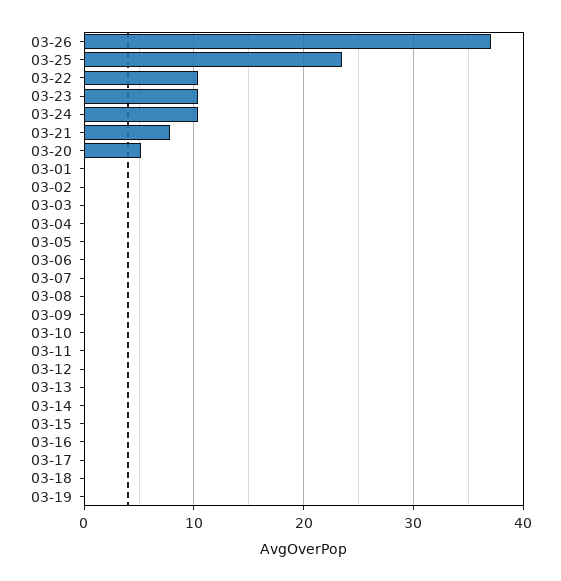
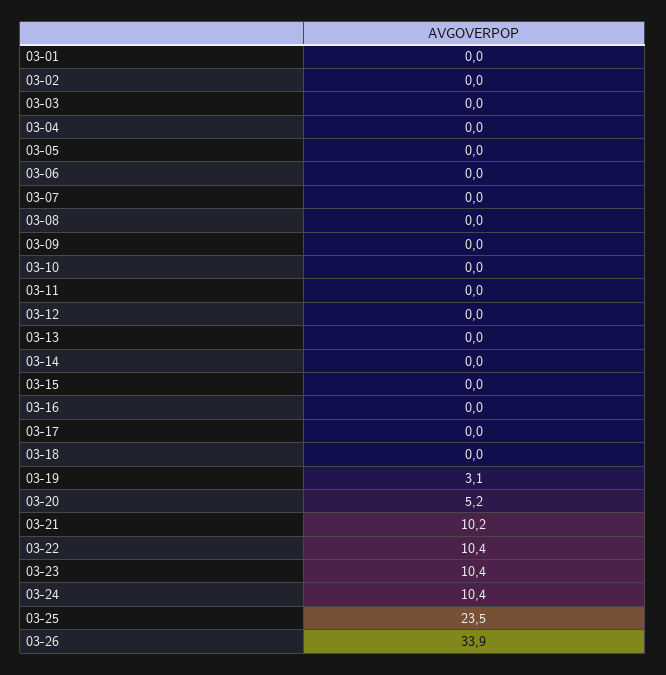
  {
-   "03-26": 37,
+   "03-26": 33.9,
    "03-25": 23.5,
    "03-22": 10.4,
    "03-23": 10.4,
    "03-24": 10.4,
-   "03-21": 8,
+   "03-21": 10.2,
    "03-20": 5.2,
    "03-01": 0,
    "03-02": 0,
    "03-03": 0,
    "03-04": 0,
    "03-05": 0,
    "03-06": 0,
    "03-07": 0,
    "03-08": 0,
    "03-09": 0,
    "03-10": 0,
    "03-11": 0,
    "03-12": 0,
    "03-13": 0,
    "03-14": 0,
    "03-15": 0,
    "03-16": 0,
    "03-17": 0,
    "03-18": 0,
-   "03-19": 0
+   "03-19": 3.1
  }

